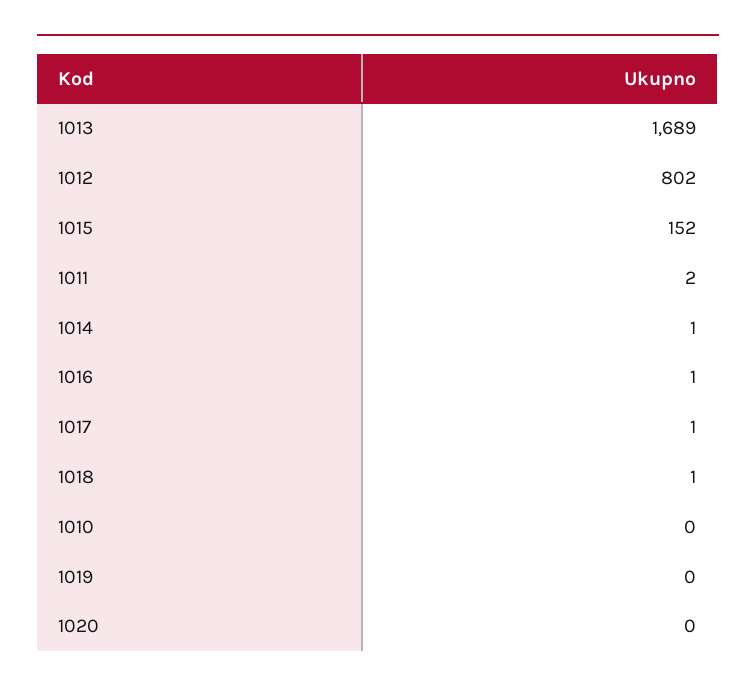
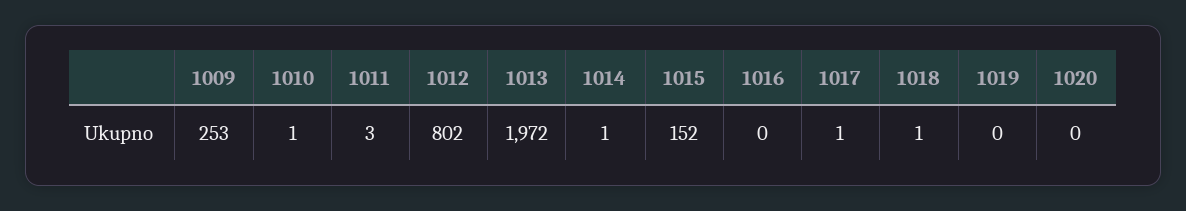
  {
-   "1013": 1689,
+   "1013": 1972,
    "1012": 802,
    "1015": 152,
-   "1011": 2,
+   "1011": 3,
    "1014": 1,
-   "1016": 1,
+   "1016": 0,
    "1017": 1,
    "1018": 1,
-   "1010": 0,
+   "1010": 1,
    "1019": 0,
-   "1020": 0
+   "1020": 0,
+   "1009": 253
  }

